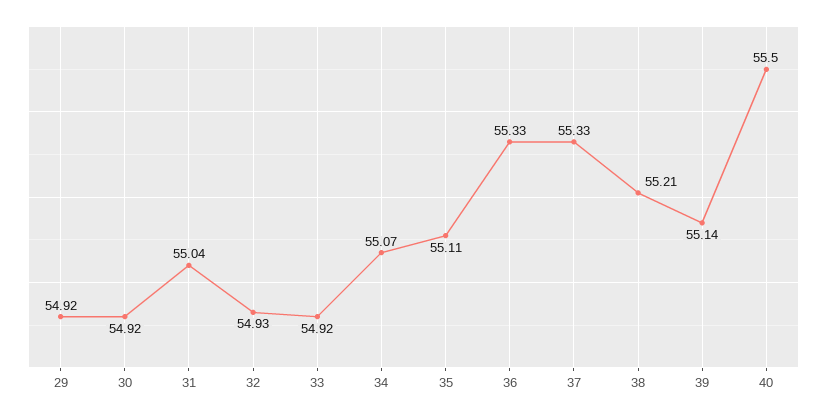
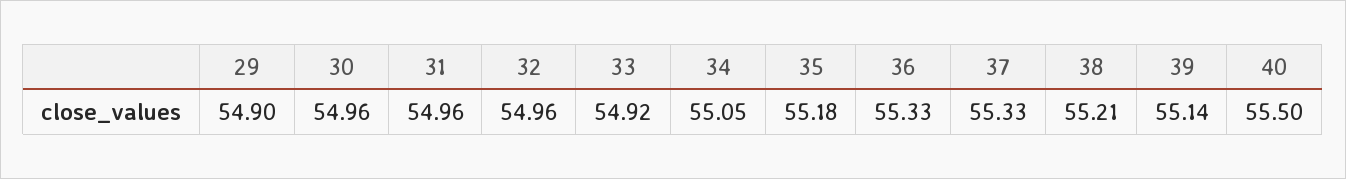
  {
-   "29": 54.92,
+   "29": 54.9,
-   "30": 54.92,
+   "30": 54.96,
-   "31": 55.04,
+   "31": 54.96,
-   "32": 54.93,
+   "32": 54.96,
    "33": 54.92,
-   "34": 55.07,
+   "34": 55.05,
-   "35": 55.11,
+   "35": 55.18,
    "36": 55.33,
    "37": 55.33,
    "38": 55.21,
    "39": 55.14,
    "40": 55.5
  }

